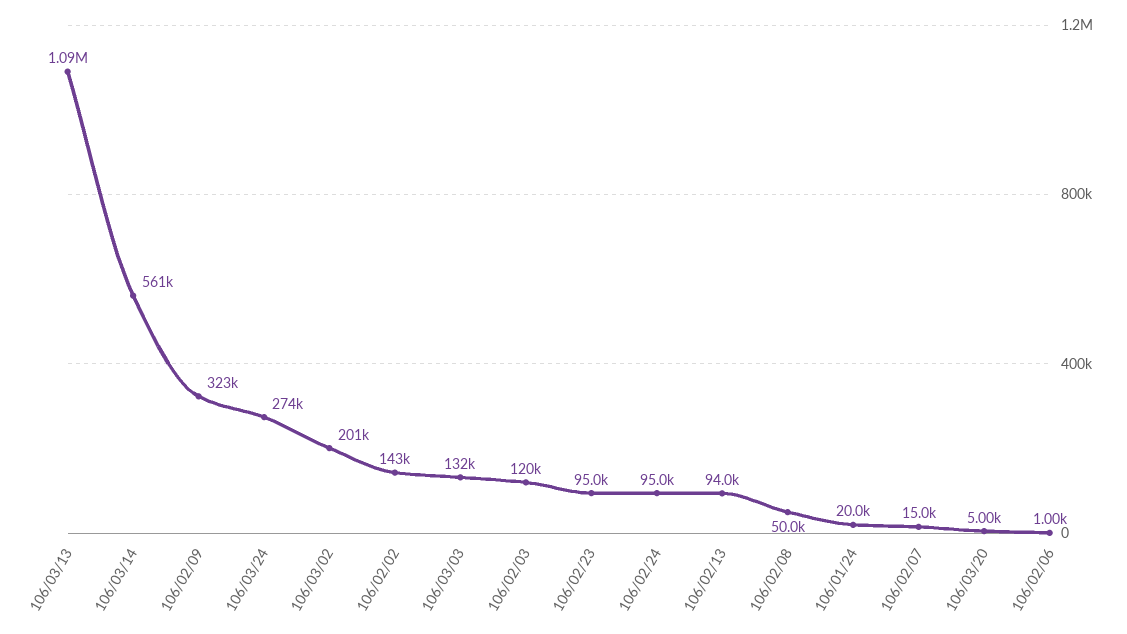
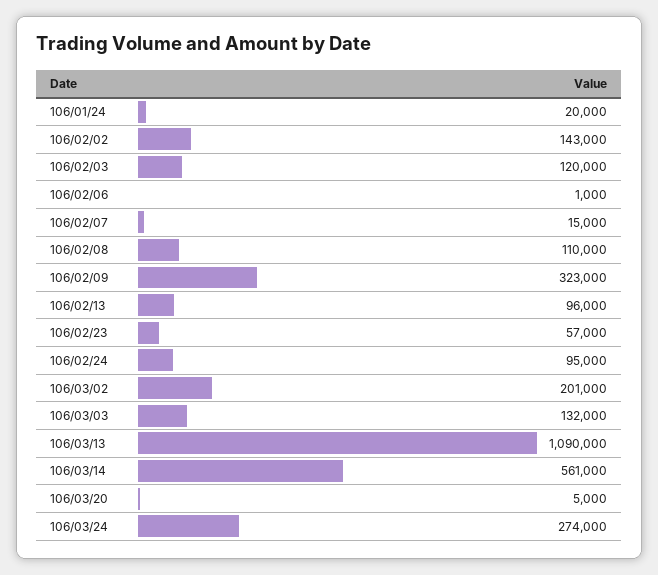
  {
    "106/03/13": 1090000,
    "106/03/14": 561000,
    "106/02/09": 323000,
    "106/03/24": 274000,
    "106/03/02": 201000,
    "106/02/02": 143000,
    "106/03/03": 132000,
    "106/02/03": 120000,
-   "106/02/23": 95000,
+   "106/02/23": 57000,
    "106/02/24": 95000,
-   "106/02/13": 94000,
+   "106/02/13": 96000,
-   "106/02/08": 50000,
+   "106/02/08": 110000,
    "106/01/24": 20000,
    "106/02/07": 15000,
    "106/03/20": 5000,
    "106/02/06": 1000
  }

